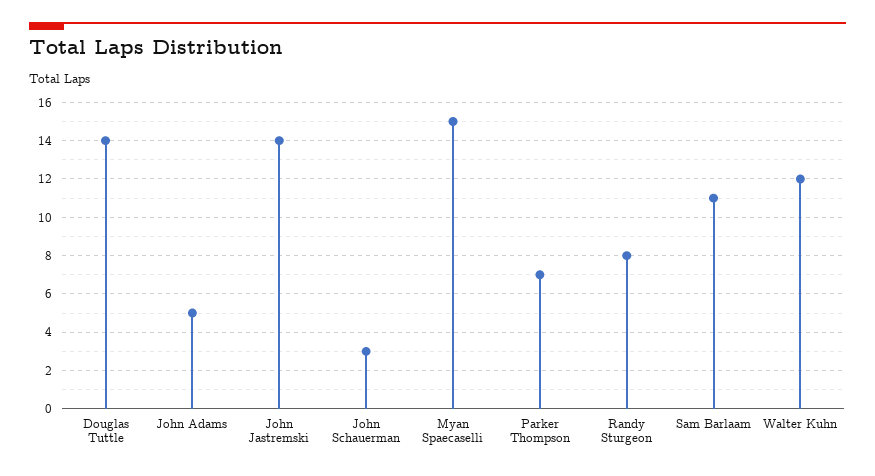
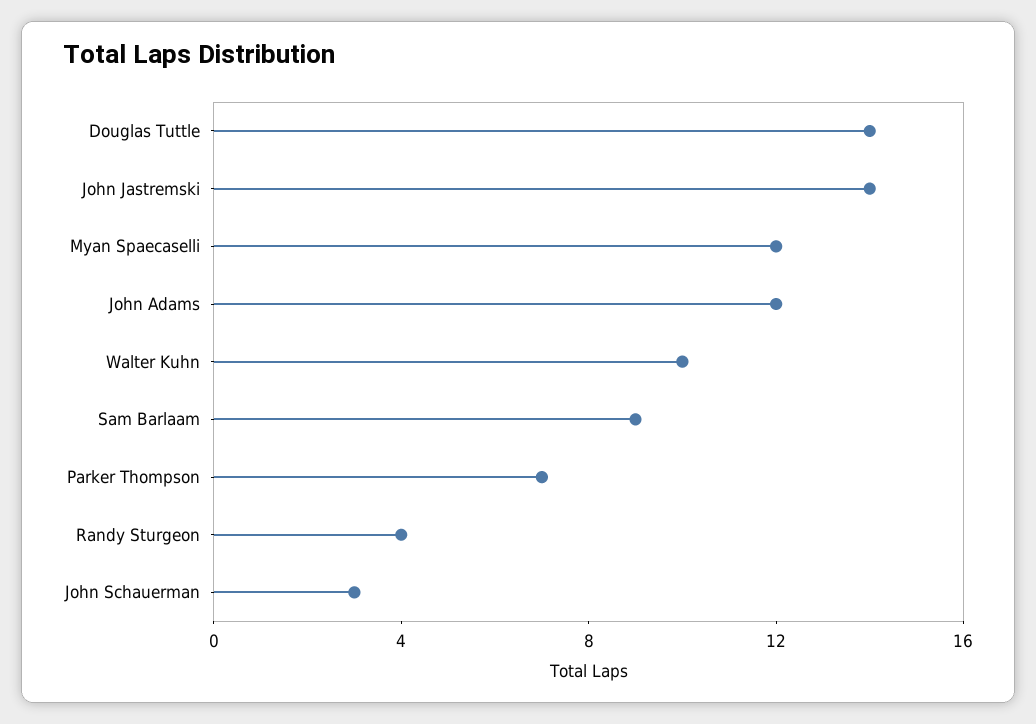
  {
    "Douglas Tuttle": 14,
-   "John Adams": 5,
+   "John Adams": 12,
    "John Jastremski": 14,
    "John Schauerman": 3,
-   "Myan Spaecaselli": 15,
+   "Myan Spaecaselli": 12,
    "Parker Thompson": 7,
-   "Randy Sturgeon": 8,
+   "Randy Sturgeon": 4,
-   "Sam Barlaam": 11,
+   "Sam Barlaam": 9,
-   "Walter Kuhn": 12
+   "Walter Kuhn": 10
  }

